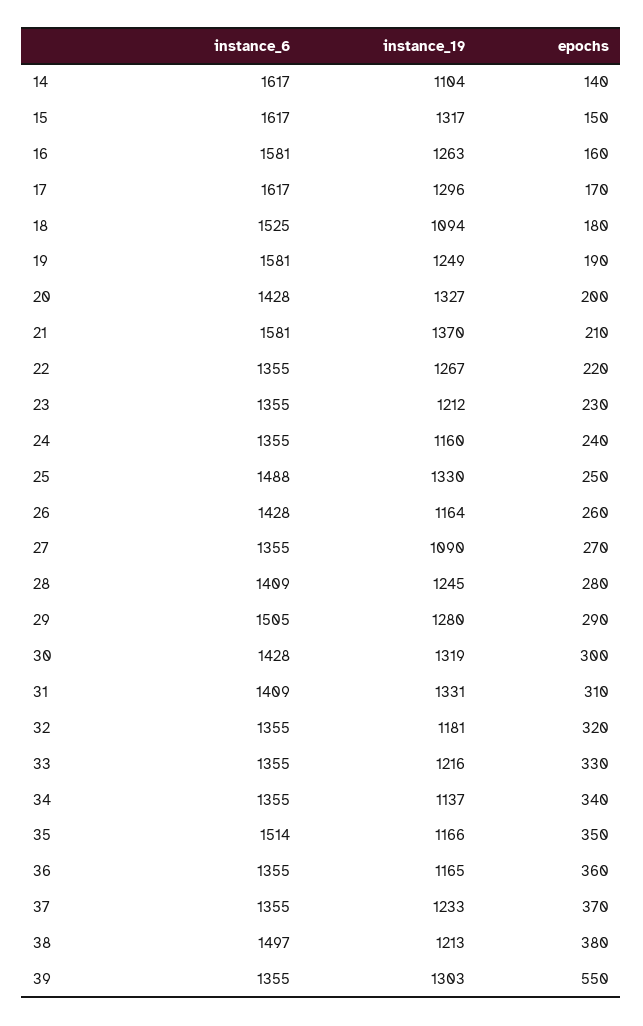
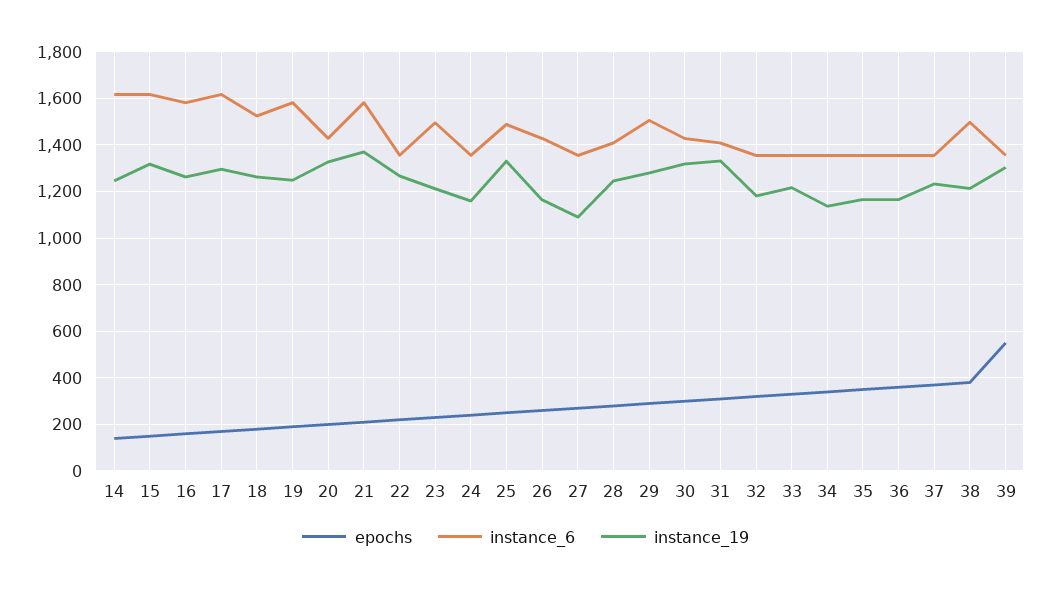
  {
    "instance_6": {
      "14": 1617,
      "15": 1617,
      "16": 1581,
      "17": 1617,
      "18": 1525,
      "19": 1581,
      "20": 1428,
      "21": 1581,
      "22": 1355,
-     "23": 1355,
+     "23": 1500,
      "24": 1355,
      "25": 1488,
      "26": 1428,
      "27": 1355,
      "28": 1409,
      "29": 1505,
      "30": 1428,
      "31": 1409,
      "32": 1355,
      "33": 1355,
      "34": 1355,
-     "35": 1514,
+     "35": 1350,
      "36": 1355,
      "37": 1355,
      "38": 1497,
      "39": 1355
    },
    "instance_19": {
-     "14": 1104,
+     "14": 1250,
      "15": 1317,
      "16": 1263,
      "17": 1296,
-     "18": 1094,
+     "18": 1250,
      "19": 1249,
      "20": 1327,
      "21": 1370,
      "22": 1267,
      "23": 1212,
      "24": 1160,
      "25": 1330,
      "26": 1164,
      "27": 1090,
      "28": 1245,
      "29": 1280,
      "30": 1319,
      "31": 1331,
      "32": 1181,
      "33": 1216,
      "34": 1137,
      "35": 1166,
      "36": 1165,
      "37": 1233,
      "38": 1213,
      "39": 1303
    },
    "epochs": {
      "14": 140,
      "15": 150,
      "16": 160,
      "17": 170,
      "18": 180,
      "19": 190,
      "20": 200,
      "21": 210,
      "22": 220,
      "23": 230,
      "24": 240,
      "25": 250,
      "26": 260,
      "27": 270,
      "28": 280,
      "29": 290,
      "30": 300,
      "31": 310,
      "32": 320,
      "33": 330,
      "34": 340,
      "35": 350,
      "36": 360,
      "37": 370,
      "38": 380,
      "39": 550
    }
  }

